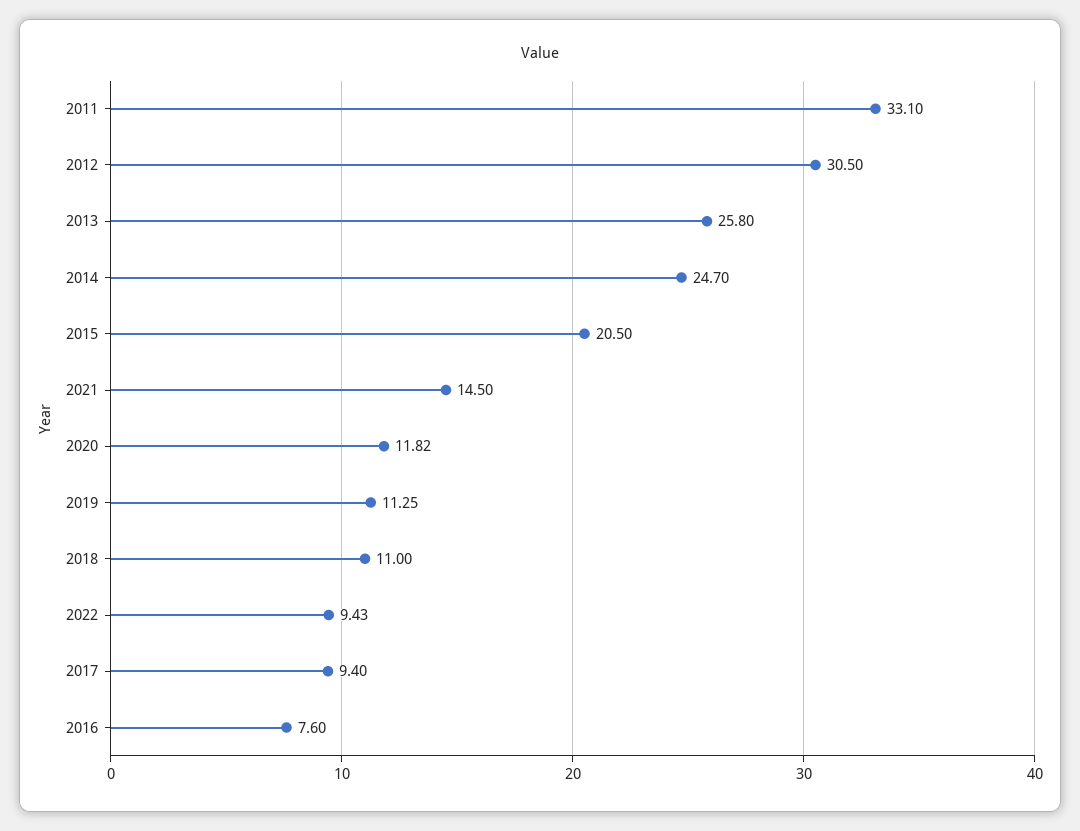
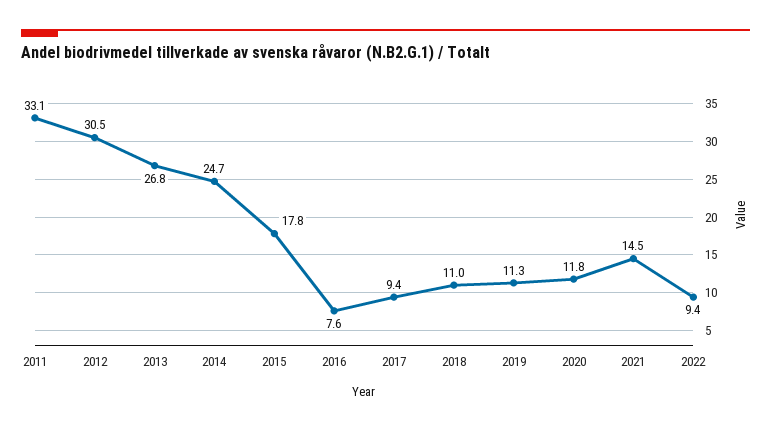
  {
    "2011": 33.1,
    "2012": 30.5,
-   "2013": 25.8,
+   "2013": 26.8,
    "2014": 24.7,
-   "2015": 20.5,
+   "2015": 17.8,
    "2021": 14.5,
    "2020": 11.82,
    "2019": 11.25,
    "2018": 11,
    "2022": 9.43,
    "2017": 9.4,
    "2016": 7.6
  }

